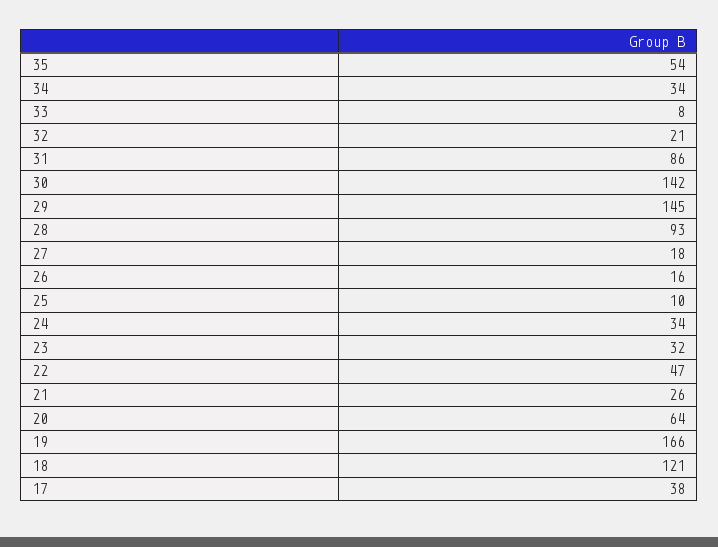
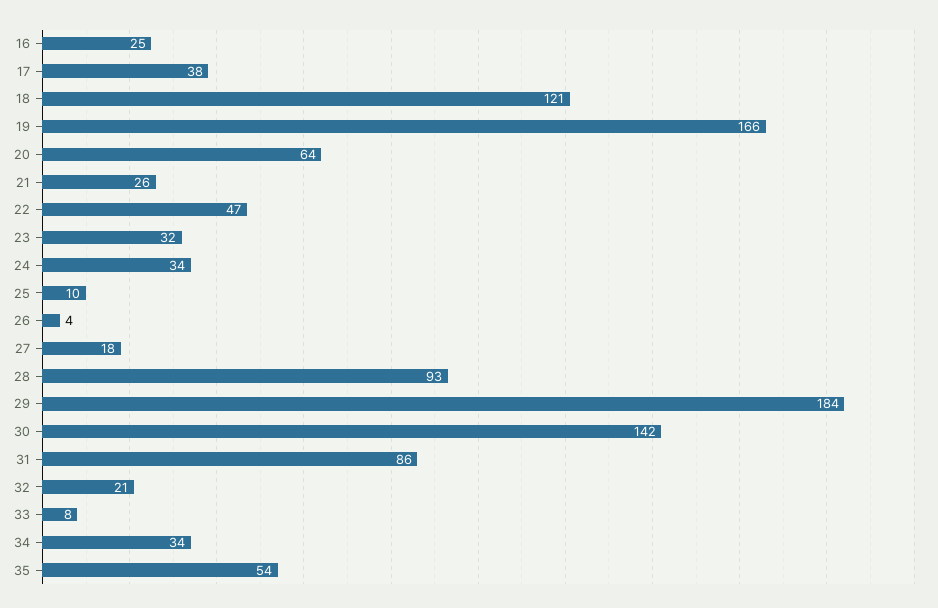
  {
    "35": 54,
    "34": 34,
    "33": 8,
    "32": 21,
    "31": 86,
    "30": 142,
-   "29": 145,
+   "29": 184,
    "28": 93,
    "27": 18,
-   "26": 16,
+   "26": 4,
    "25": 10,
    "24": 34,
    "23": 32,
    "22": 47,
    "21": 26,
    "20": 64,
    "19": 166,
    "18": 121,
-   "17": 38
+   "17": 38,
+   "16": 25
  }

